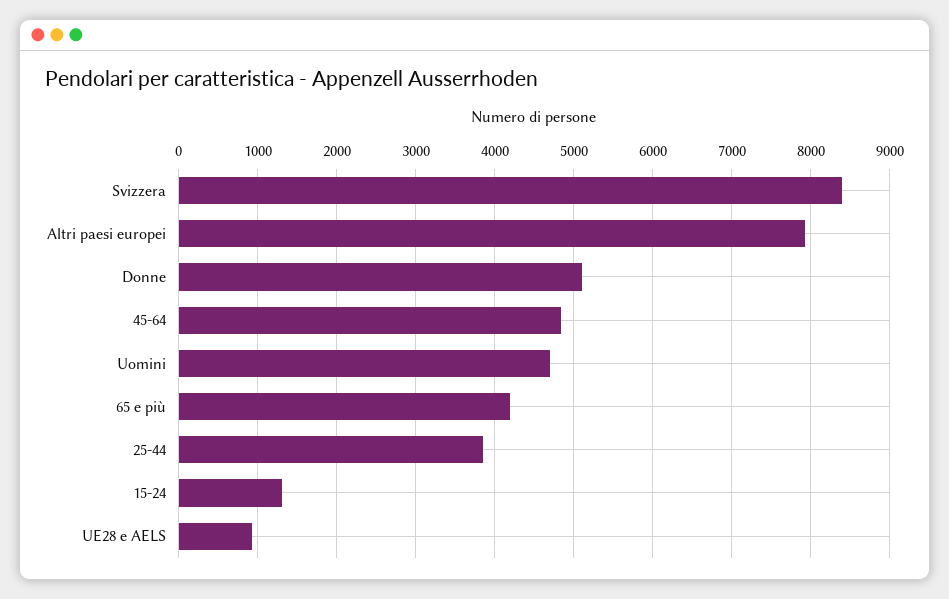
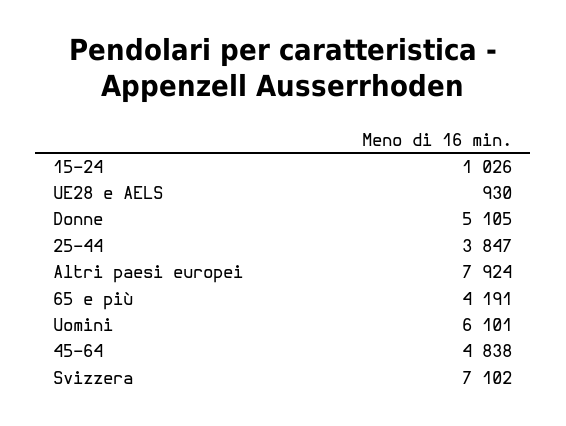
  {
-   "Svizzera": 8400,
+   "Svizzera": 7102,
    "Altri paesi europei": 7924,
    "Donne": 5105,
    "45-64": 4838,
-   "Uomini": 4700,
+   "Uomini": 6101,
    "65 e più": 4191,
    "25-44": 3847,
-   "15-24": 1300,
+   "15-24": 1026,
    "UE28 e AELS": 930
  }

